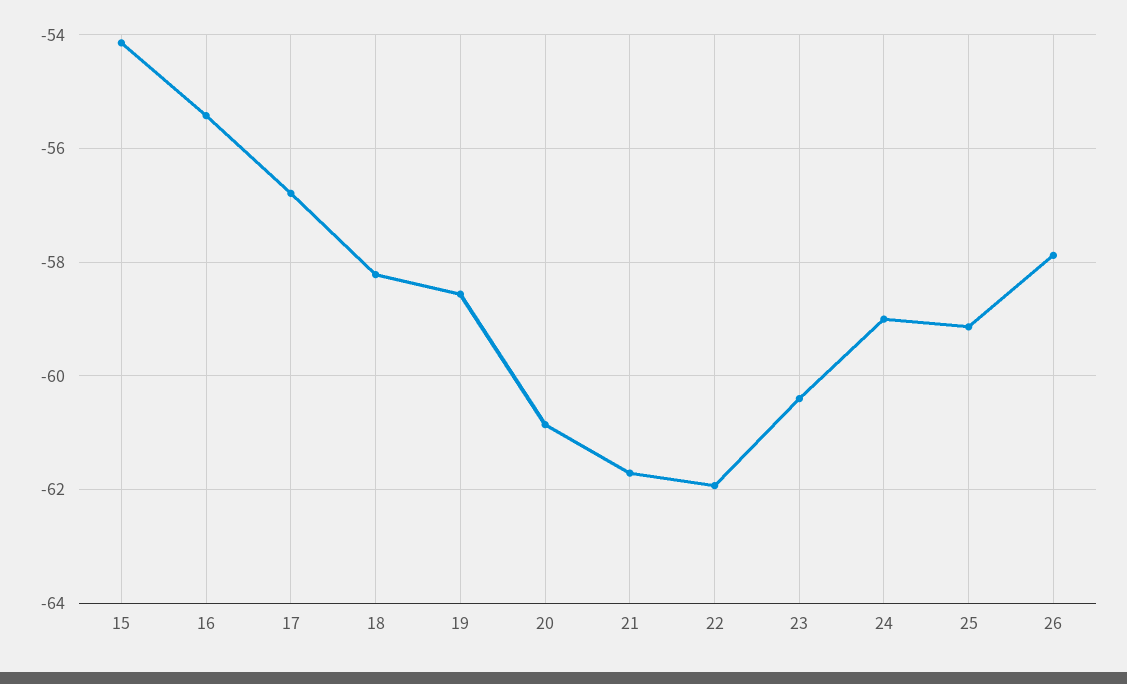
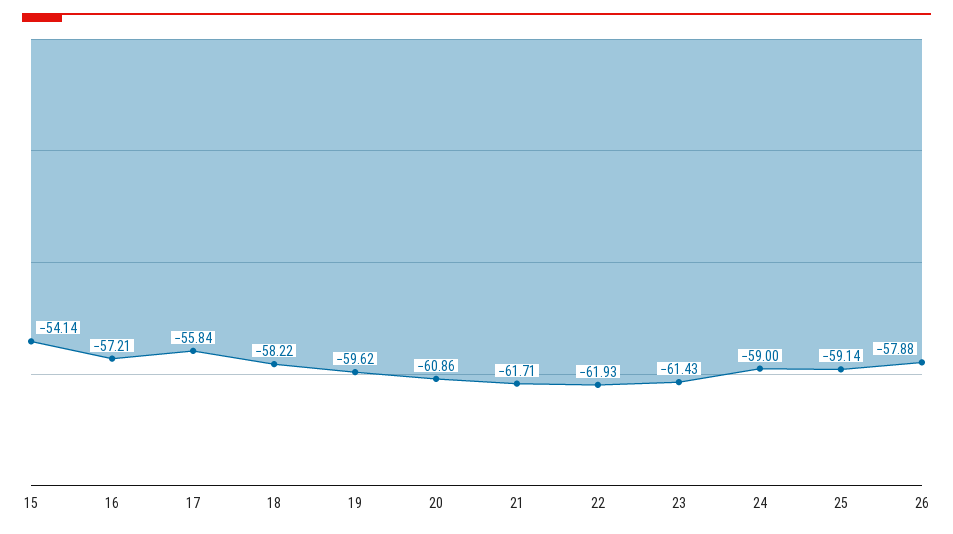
  {
    "15": -54.14,
-   "16": -55.4,
+   "16": -57.21,
-   "17": -56.8,
+   "17": -55.84,
    "18": -58.22,
-   "19": -58.6,
+   "19": -59.62,
    "20": -60.86,
    "21": -61.71,
    "22": -61.93,
-   "23": -60.4,
+   "23": -61.43,
    "24": -59,
    "25": -59.14,
    "26": -57.88
  }

